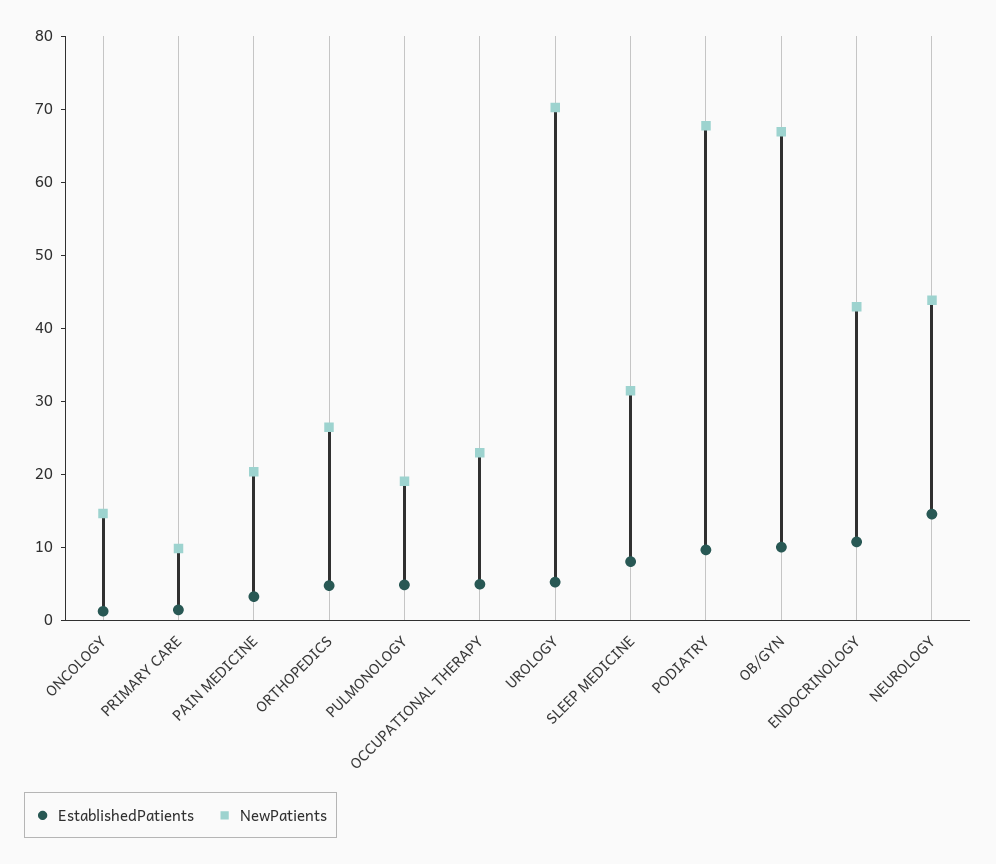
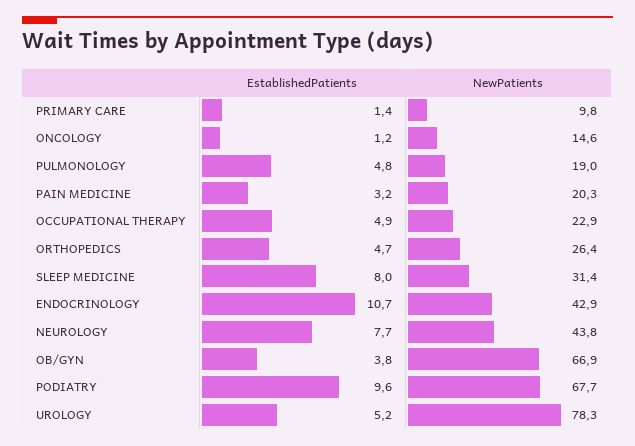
  {
    "EstablishedPatients": {
      "ONCOLOGY": 1.2,
      "PRIMARY CARE": 1.4,
      "PAIN MEDICINE": 3.2,
      "ORTHOPEDICS": 4.7,
      "PULMONOLOGY": 4.8,
      "OCCUPATIONAL THERAPY": 4.9,
      "UROLOGY": 5.2,
      "SLEEP MEDICINE": 8,
      "PODIATRY": 9.6,
-     "OB/GYN": 10,
+     "OB/GYN": 3.8,
      "ENDOCRINOLOGY": 10.7,
-     "NEUROLOGY": 14
+     "NEUROLOGY": 7.7
    },
    "NewPatients": {
      "ONCOLOGY": 14.6,
      "PRIMARY CARE": 9.8,
      "PAIN MEDICINE": 20.3,
      "ORTHOPEDICS": 26.4,
      "PULMONOLOGY": 19,
      "OCCUPATIONAL THERAPY": 22.9,
-     "UROLOGY": 70,
+     "UROLOGY": 78.3,
      "SLEEP MEDICINE": 31.4,
      "PODIATRY": 67.7,
      "OB/GYN": 66.9,
      "ENDOCRINOLOGY": 42.9,
      "NEUROLOGY": 43.8
    }
  }

